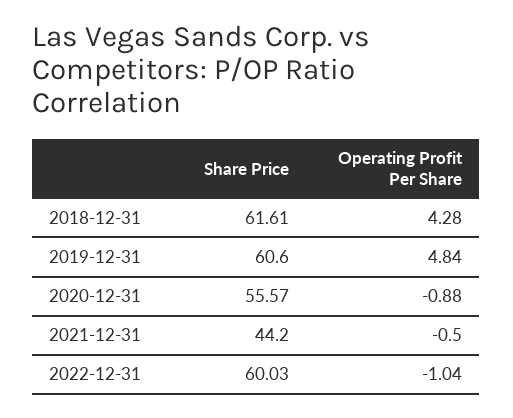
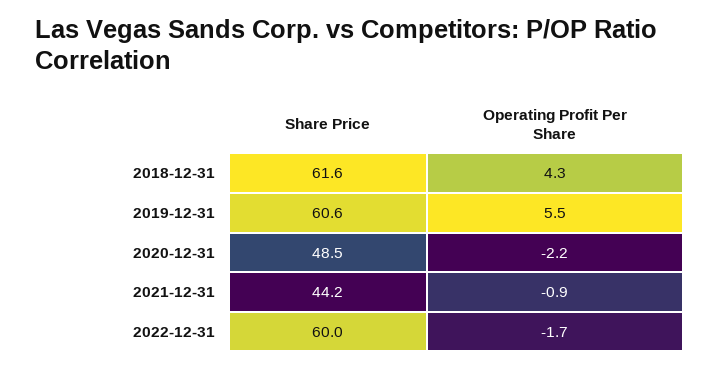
  {
    "Share Price": {
      "2018-12-31": 61.61,
      "2019-12-31": 60.6,
-     "2020-12-31": 55.57,
+     "2020-12-31": 48.5,
      "2021-12-31": 44.2,
      "2022-12-31": 60.03
    },
    "Operating Profit Per Share": {
      "2018-12-31": 4.28,
-     "2019-12-31": 4.84,
+     "2019-12-31": 5.5,
-     "2020-12-31": -0.88,
+     "2020-12-31": -2.2,
-     "2021-12-31": -0.5,
+     "2021-12-31": -0.9,
-     "2022-12-31": -1.04
+     "2022-12-31": -1.7
    }
  }

